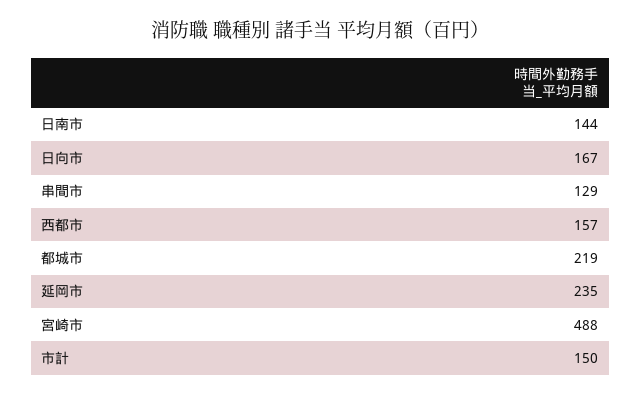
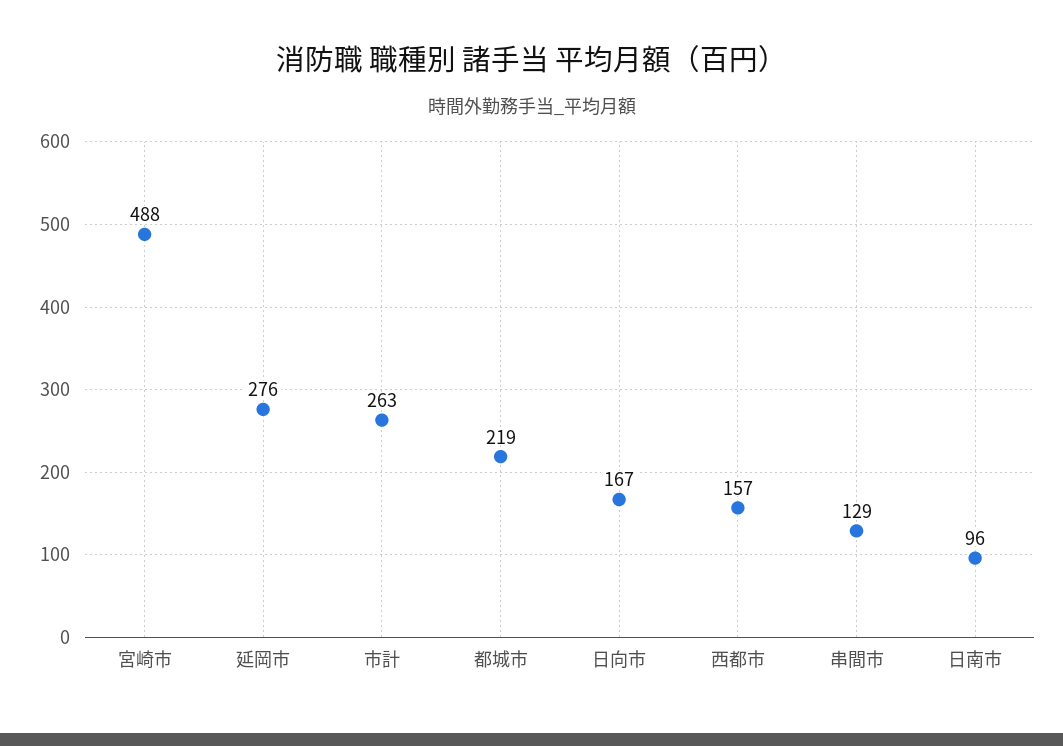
  {
-   "日南市": 144,
+   "日南市": 96,
    "日向市": 167,
    "串間市": 129,
    "西都市": 157,
    "都城市": 219,
-   "延岡市": 235,
+   "延岡市": 276,
    "宮崎市": 488,
-   "市計": 150
+   "市計": 263
  }

